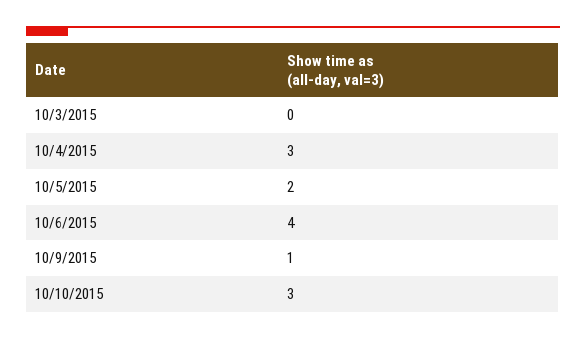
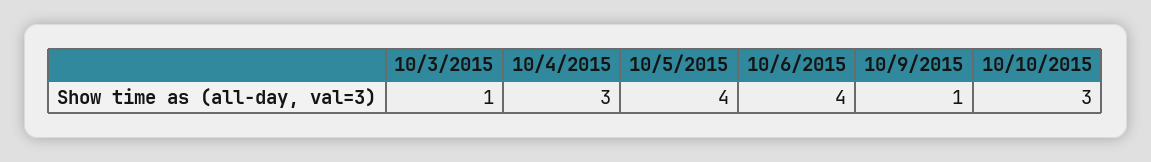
  {
-   "10/3/2015": 0,
+   "10/3/2015": 1,
    "10/4/2015": 3,
-   "10/5/2015": 2,
+   "10/5/2015": 4,
    "10/6/2015": 4,
    "10/9/2015": 1,
    "10/10/2015": 3
  }

